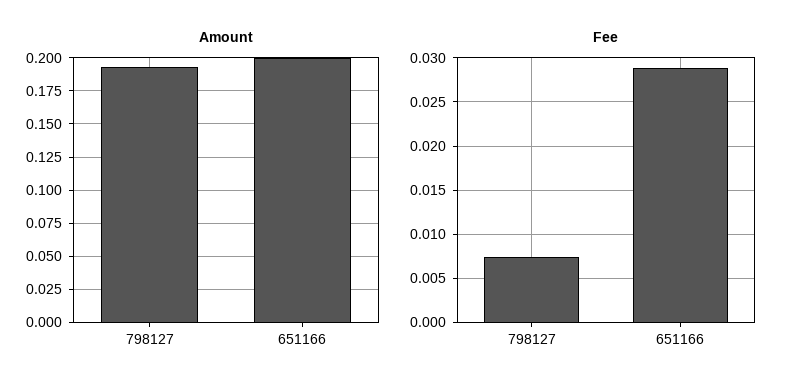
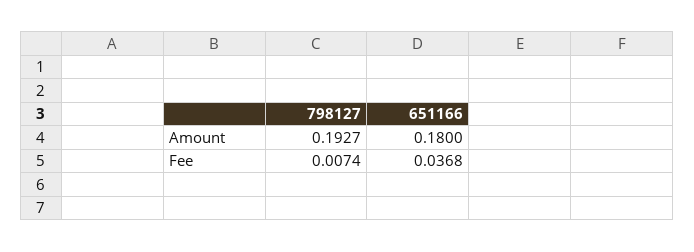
  {
    "Amount": {
      "798127": 0.1927,
-     "651166": 0.2
+     "651166": 0.18
    },
    "Fee": {
      "798127": 0.0074,
-     "651166": 0.029
+     "651166": 0.0368
    }
  }

